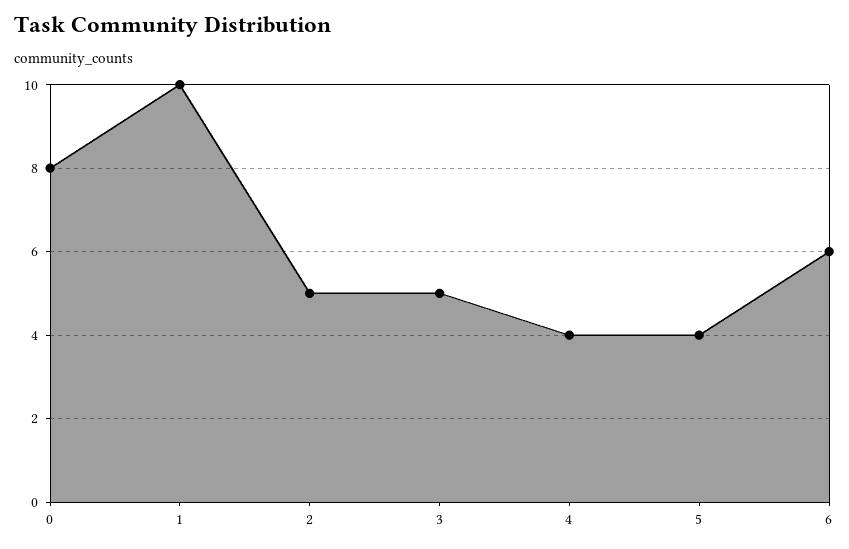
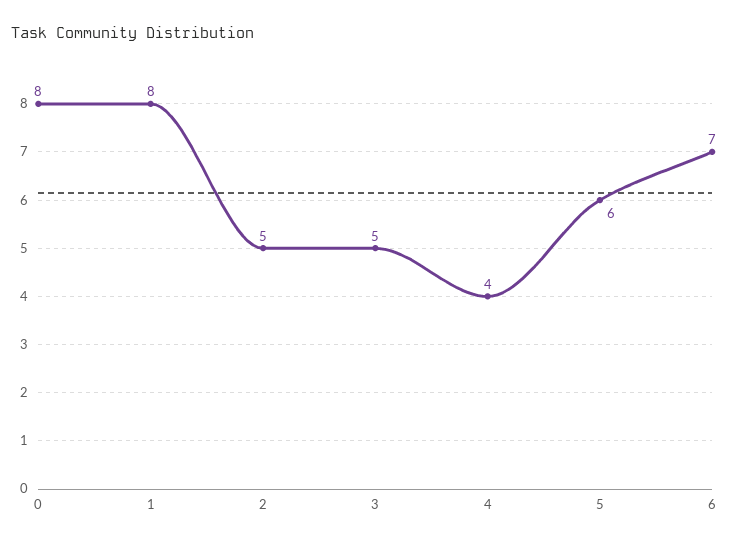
  {
    "0": 8,
-   "1": 10,
+   "1": 8,
    "2": 5,
    "3": 5,
    "4": 4,
-   "5": 4,
+   "5": 6,
-   "6": 6
+   "6": 7
  }

